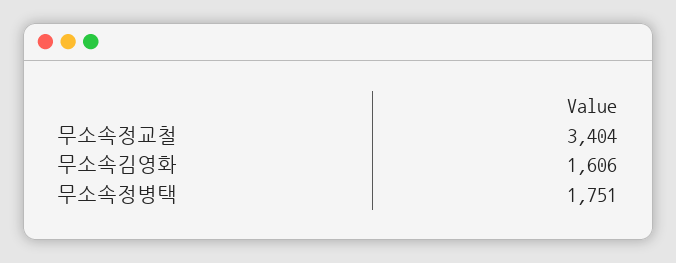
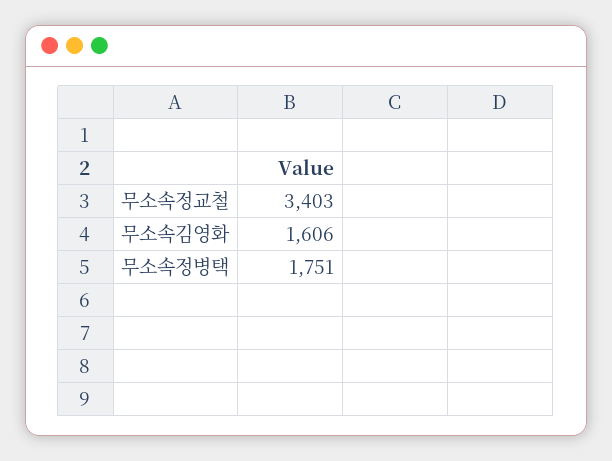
  {
-   "무소속정교철": 3404,
+   "무소속정교철": 3403,
    "무소속김영화": 1606,
    "무소속정병택": 1751
  }

